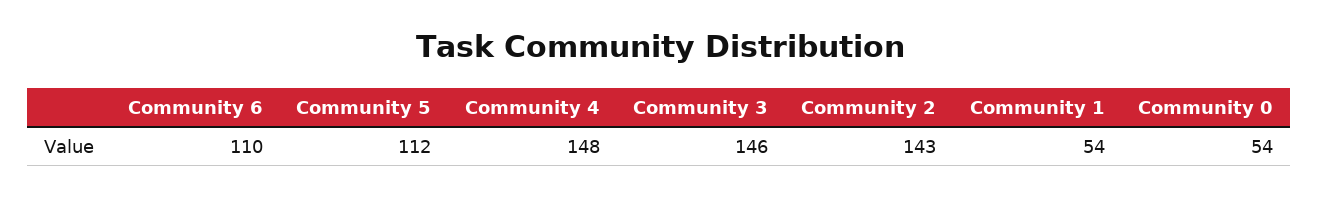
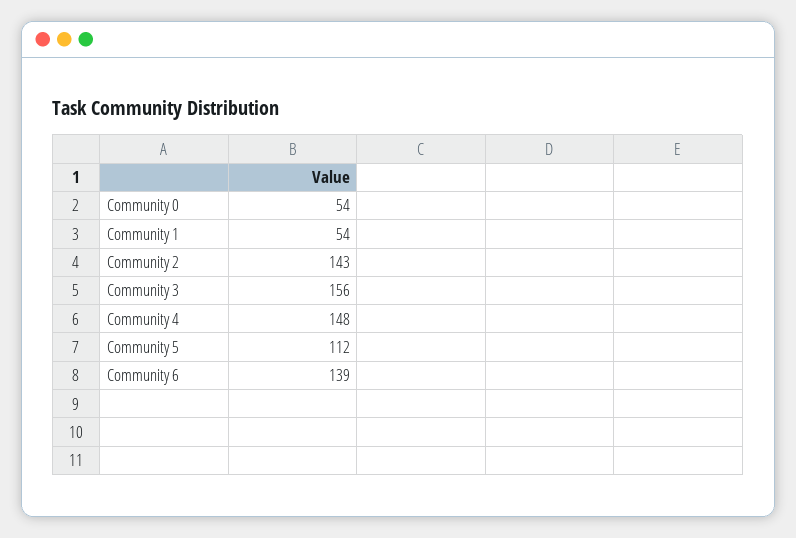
  {
-   "Community 6": 110,
+   "Community 6": 139,
    "Community 5": 112,
    "Community 4": 148,
-   "Community 3": 146,
+   "Community 3": 156,
    "Community 2": 143,
    "Community 1": 54,
    "Community 0": 54
  }

